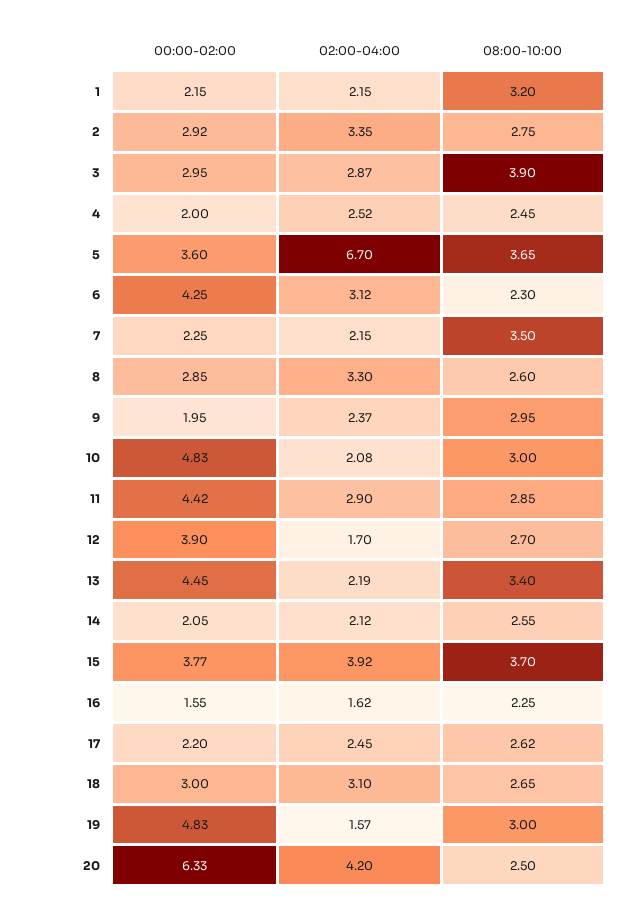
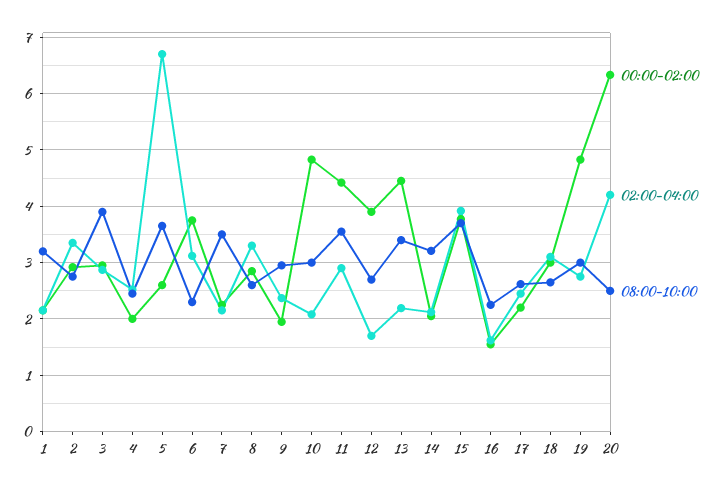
  {
    "00:00-02:00": {
      "1": 2.15,
      "2": 2.92,
      "3": 2.95,
      "4": 2,
-     "5": 3.6,
+     "5": 2.6,
-     "6": 4.25,
+     "6": 3.8,
      "7": 2.25,
      "8": 2.85,
      "9": 1.95,
      "10": 4.83,
      "11": 4.42,
      "12": 3.9,
      "13": 4.45,
      "14": 2.05,
      "15": 3.77,
      "16": 1.55,
      "17": 2.2,
      "18": 3,
      "19": 4.83,
      "20": 6.33
    },
    "02:00-04:00": {
      "1": 2.15,
      "2": 3.35,
      "3": 2.87,
      "4": 2.52,
      "5": 6.7,
      "6": 3.12,
      "7": 2.15,
      "8": 3.3,
      "9": 2.37,
      "10": 2.08,
      "11": 2.9,
      "12": 1.7,
      "13": 2.19,
      "14": 2.12,
      "15": 3.92,
      "16": 1.62,
      "17": 2.45,
      "18": 3.1,
-     "19": 1.57,
+     "19": 2.8,
      "20": 4.2
    },
    "08:00-10:00": {
      "1": 3.2,
      "2": 2.75,
      "3": 3.9,
      "4": 2.45,
      "5": 3.65,
      "6": 2.3,
      "7": 3.5,
      "8": 2.6,
      "9": 2.95,
      "10": 3,
-     "11": 2.85,
+     "11": 3.6,
      "12": 2.7,
      "13": 3.4,
-     "14": 2.55,
+     "14": 3.2,
      "15": 3.7,
      "16": 2.25,
      "17": 2.62,
      "18": 2.65,
      "19": 3,
      "20": 2.5
    }
  }

